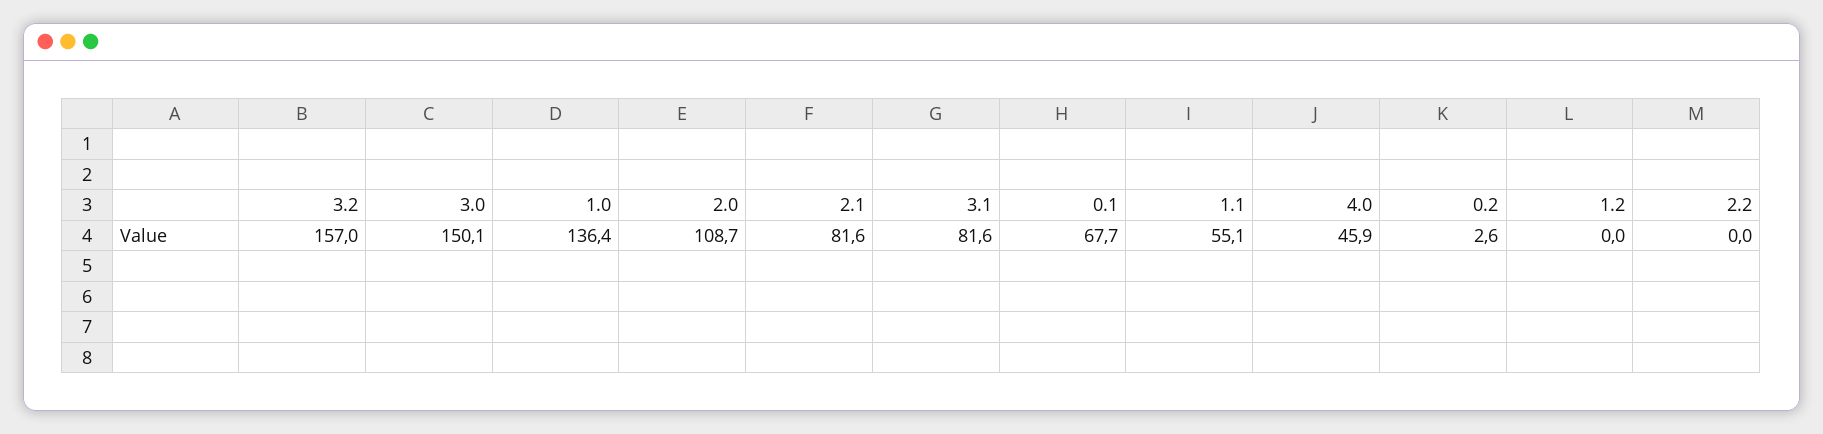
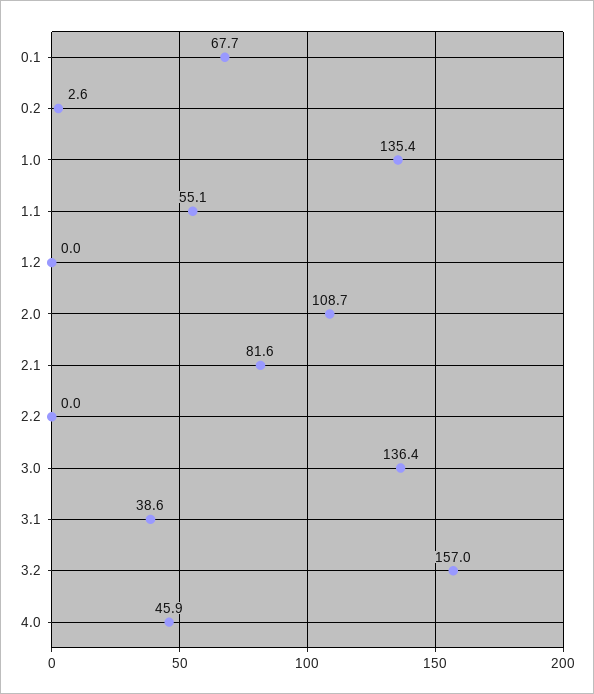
  {
    "3.2": 157,
-   "3.0": 150.1,
+   "3.0": 136.4,
-   "1.0": 136.4,
+   "1.0": 135.4,
    "2.0": 108.7,
    "2.1": 81.6,
-   "3.1": 81.6,
+   "3.1": 38.6,
    "0.1": 67.7,
    "1.1": 55.1,
    "4.0": 45.9,
    "0.2": 2.6,
    "1.2": 0,
    "2.2": 0
  }

